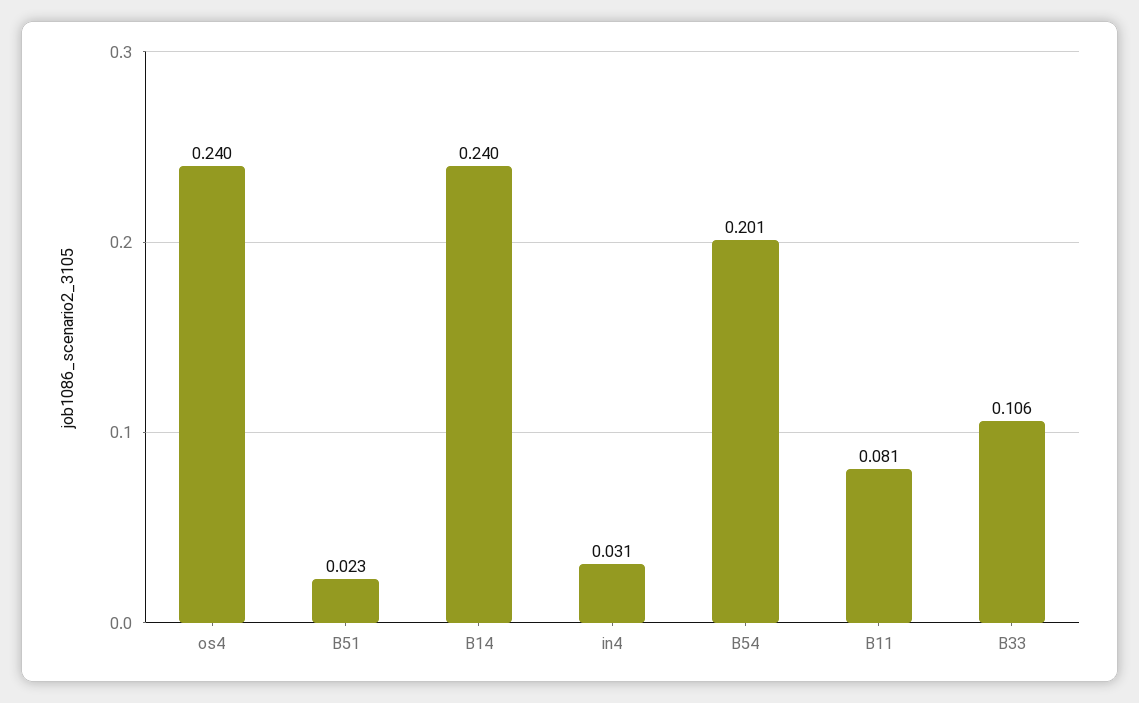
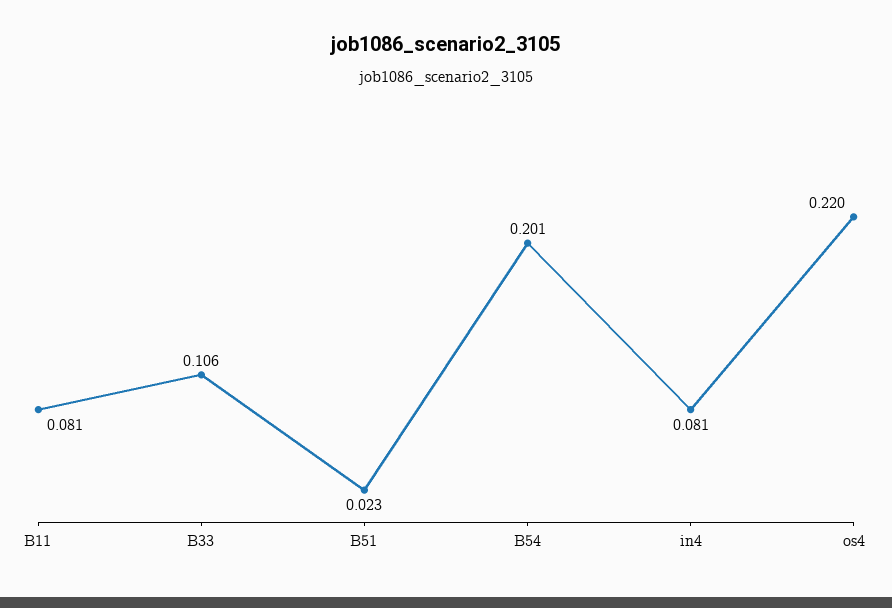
  {
-   "os4": 0.24,
+   "os4": 0.22,
    "B51": 0.023,
-   "B14": 0.24,
-   "in4": 0.031,
+   "in4": 0.081,
    "B54": 0.201,
    "B11": 0.081,
    "B33": 0.106
  }

